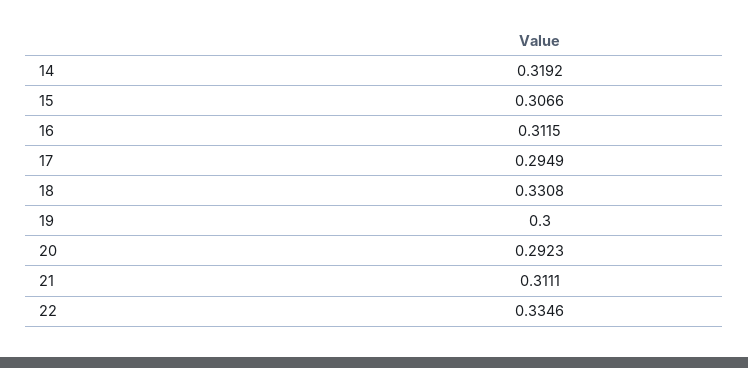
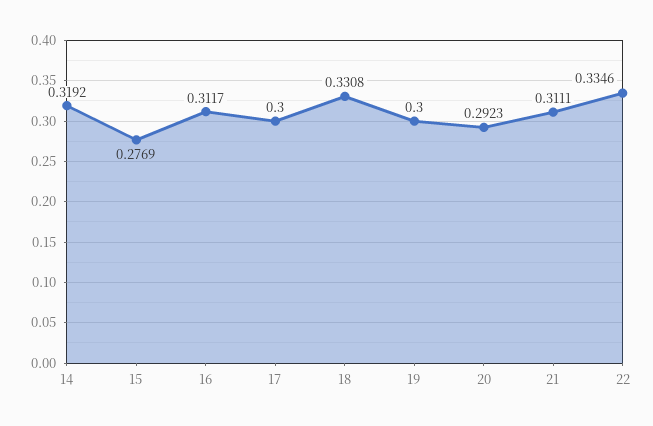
  {
    "14": 0.3192,
-   "15": 0.3066,
+   "15": 0.2769,
-   "16": 0.3115,
+   "16": 0.3117,
-   "17": 0.2949,
+   "17": 0.3,
    "18": 0.3308,
    "19": 0.3,
    "20": 0.2923,
    "21": 0.3111,
    "22": 0.3346
  }

